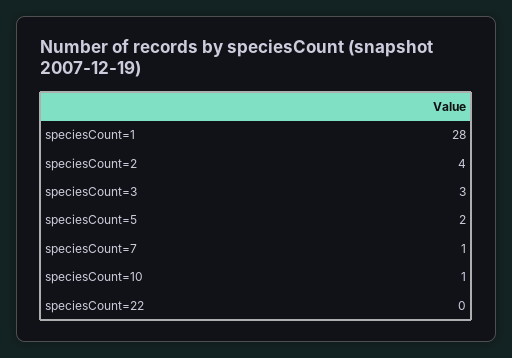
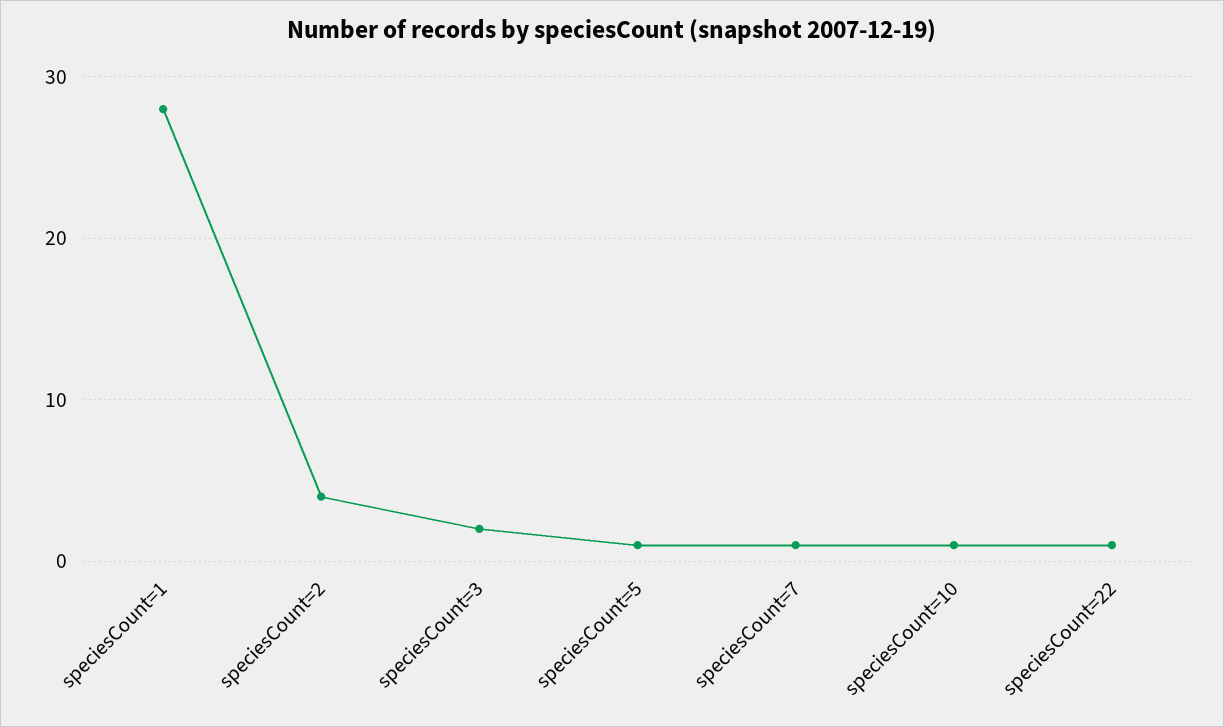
  {
    "speciesCount=1": 28,
    "speciesCount=2": 4,
-   "speciesCount=3": 3,
+   "speciesCount=3": 2,
-   "speciesCount=5": 2,
+   "speciesCount=5": 1,
    "speciesCount=7": 1,
    "speciesCount=10": 1,
-   "speciesCount=22": 0
+   "speciesCount=22": 1
  }

